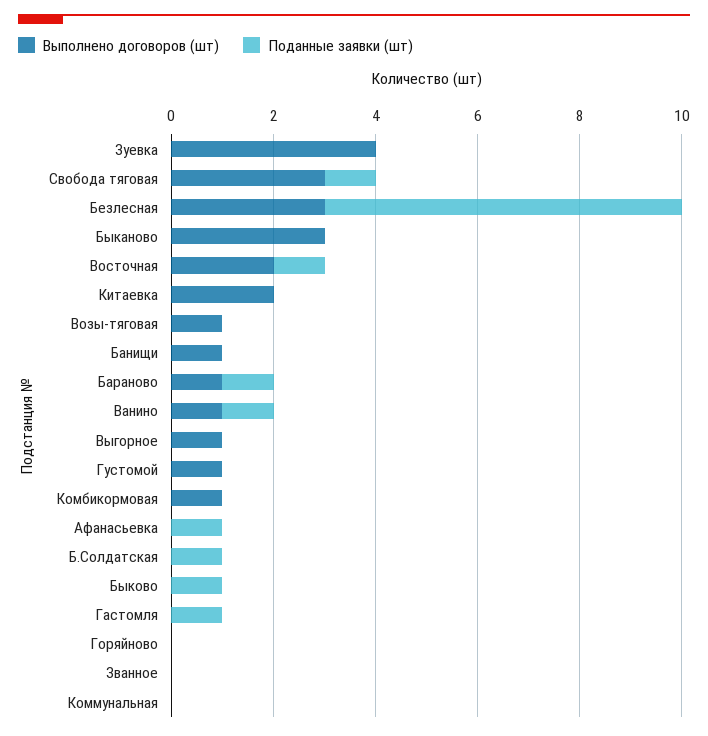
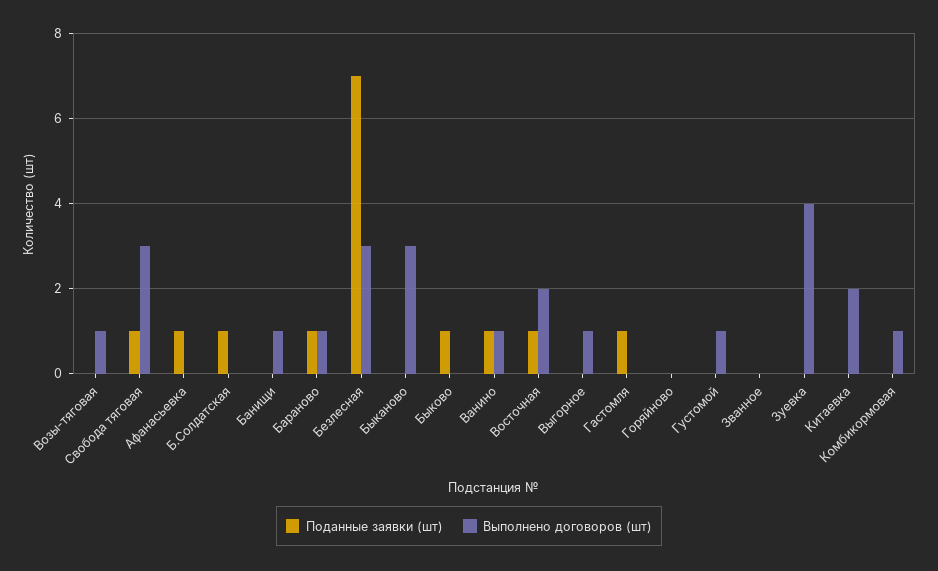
  {
    "Выполнено договоров (шт)": {
      "Зуевка": 4,
      "Свобода тяговая": 3,
      "Безлесная": 3,
      "Быканово": 3,
      "Восточная": 2,
      "Китаевка": 2,
      "Возы-тяговая": 1,
      "Банищи": 1,
      "Бараново": 1,
      "Ванино": 1,
      "Выгорное": 1,
      "Густомой": 1,
      "Комбикормовая": 1,
      "Афанасьевка": 0,
      "Б.Солдатская": 0,
      "Быково": 0,
      "Гастомля": 0,
      "Горяйново": 0,
-     "Званное": 0,
+     "Званное": 0
-     "Коммунальная": 0
    },
    "Поданные заявки (шт)": {
      "Зуевка": 0,
      "Свобода тяговая": 1,
      "Безлесная": 7,
      "Быканово": 0,
      "Восточная": 1,
      "Китаевка": 0,
      "Возы-тяговая": 0,
      "Банищи": 0,
      "Бараново": 1,
      "Ванино": 1,
      "Выгорное": 0,
      "Густомой": 0,
      "Комбикормовая": 0,
      "Афанасьевка": 1,
      "Б.Солдатская": 1,
      "Быково": 1,
      "Гастомля": 1,
      "Горяйново": 0,
-     "Званное": 0,
+     "Званное": 0
-     "Коммунальная": 0
    }
  }

